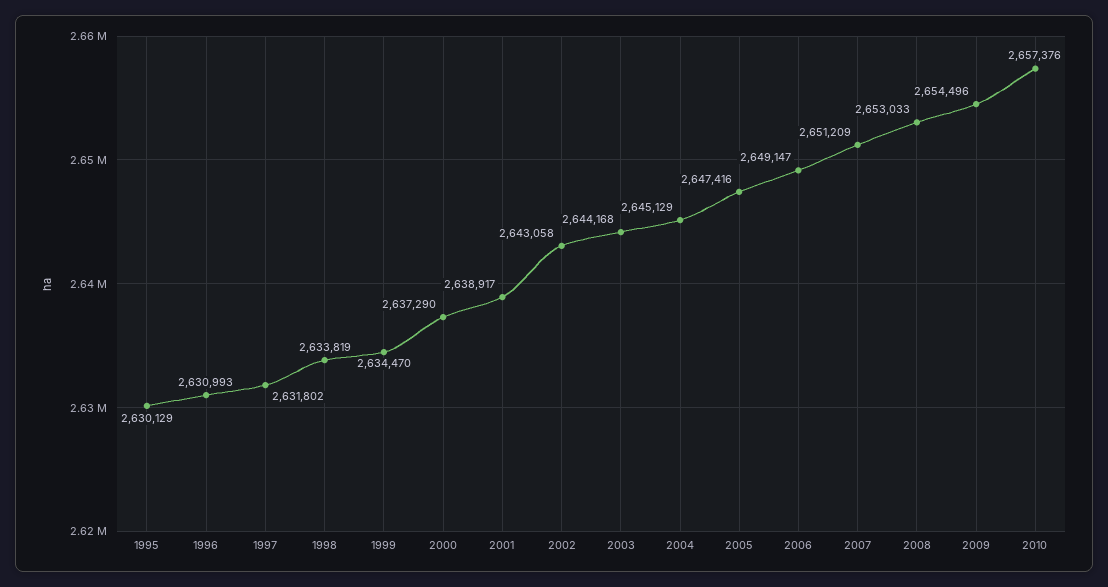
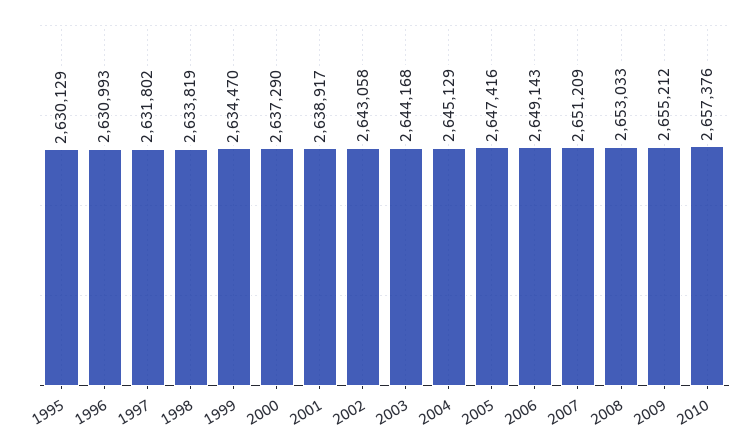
  {
    "1995": 2630129,
    "1996": 2630993,
    "1997": 2631802,
    "1998": 2633819,
    "1999": 2634470,
    "2000": 2637290,
    "2001": 2638917,
    "2002": 2643058,
    "2003": 2644168,
    "2004": 2645129,
    "2005": 2647416,
-   "2006": 2649147,
+   "2006": 2649143,
    "2007": 2651209,
    "2008": 2653033,
-   "2009": 2654496,
+   "2009": 2655212,
    "2010": 2657376
  }

